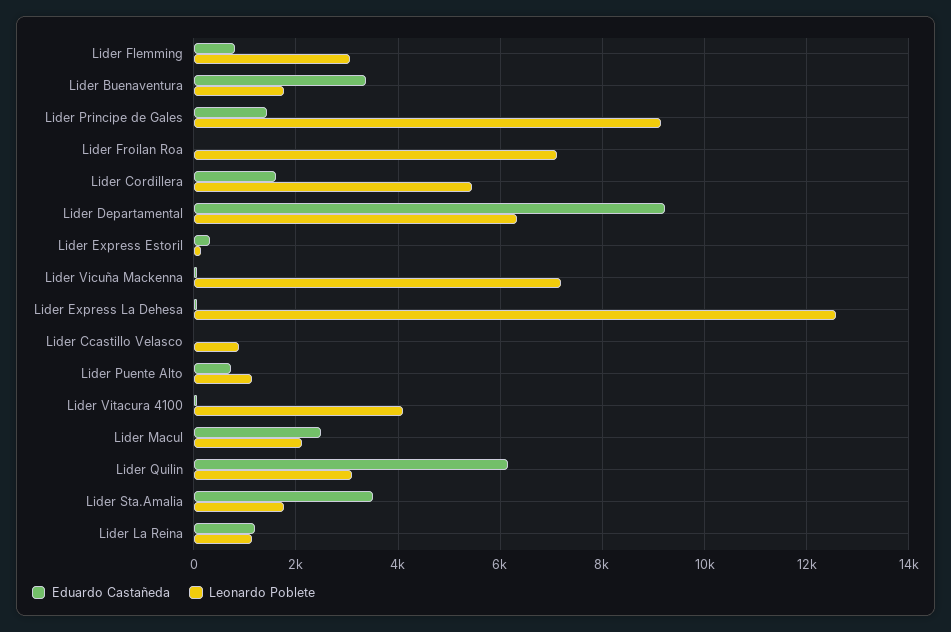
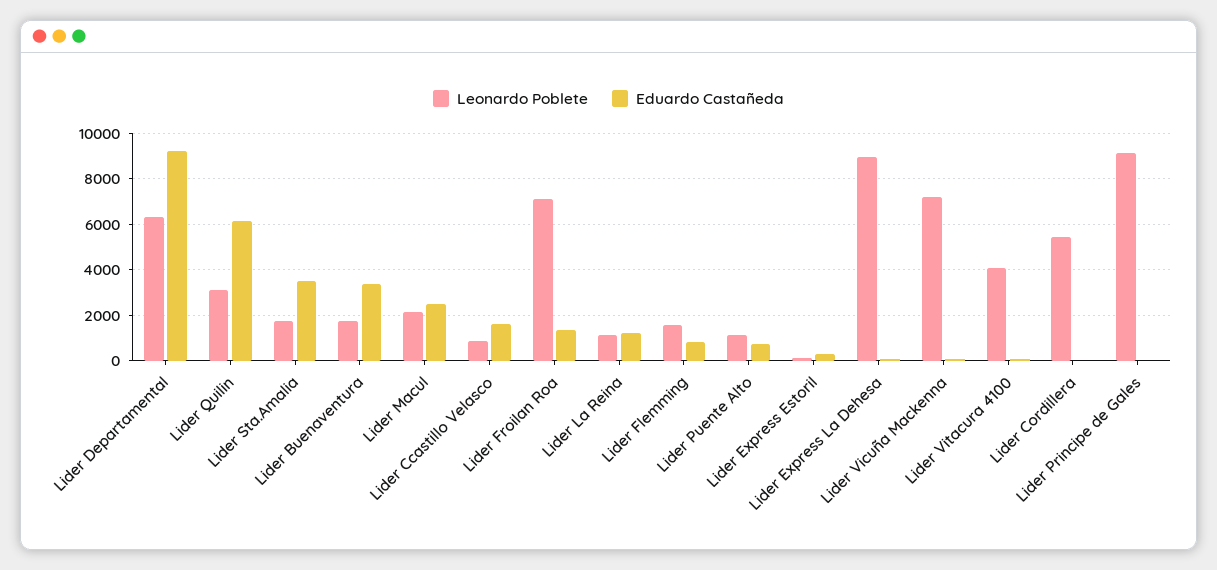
  {
    "Eduardo Castañeda": {
      "Lider Flemming": 800,
      "Lider Buenaventura": 3400,
-     "Lider Principe de Gales": 1400,
+     "Lider Principe de Gales": 0,
-     "Lider Froilan Roa": 0,
+     "Lider Froilan Roa": 1500,
-     "Lider Cordillera": 1600,
+     "Lider Cordillera": 0,
      "Lider Departamental": 9200,
      "Lider Express Estoril": 400,
      "Lider Vicuña Mackenna": 0,
      "Lider Express La Dehesa": 0,
-     "Lider Ccastillo Velasco": 0,
+     "Lider Ccastillo Velasco": 1500,
      "Lider Puente Alto": 800,
      "Lider Vitacura 4100": 0,
      "Lider Macul": 2600,
      "Lider Quilin": 6200,
      "Lider Sta.Amalia": 3600,
      "Lider La Reina": 1200
    },
    "Leonardo Poblete": {
-     "Lider Flemming": 3000,
+     "Lider Flemming": 1500,
      "Lider Buenaventura": 1800,
      "Lider Principe de Gales": 9200,
      "Lider Froilan Roa": 7200,
      "Lider Cordillera": 5400,
      "Lider Departamental": 6400,
      "Lider Express Estoril": 200,
      "Lider Vicuña Mackenna": 7200,
-     "Lider Express La Dehesa": 12600,
+     "Lider Express La Dehesa": 9000,
      "Lider Ccastillo Velasco": 800,
      "Lider Puente Alto": 1200,
      "Lider Vitacura 4100": 4200,
      "Lider Macul": 2200,
      "Lider Quilin": 3200,
      "Lider Sta.Amalia": 1800,
      "Lider La Reina": 1200
    }
  }

